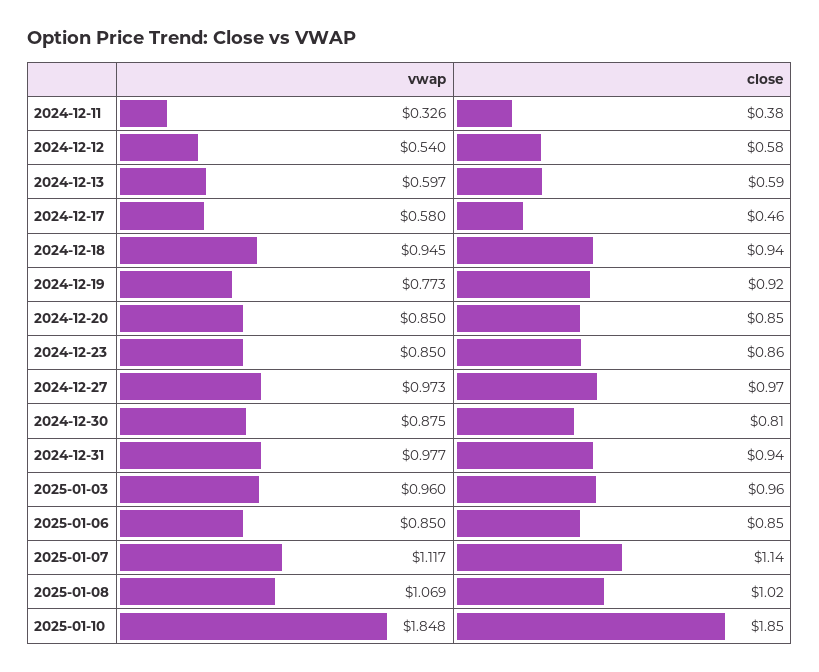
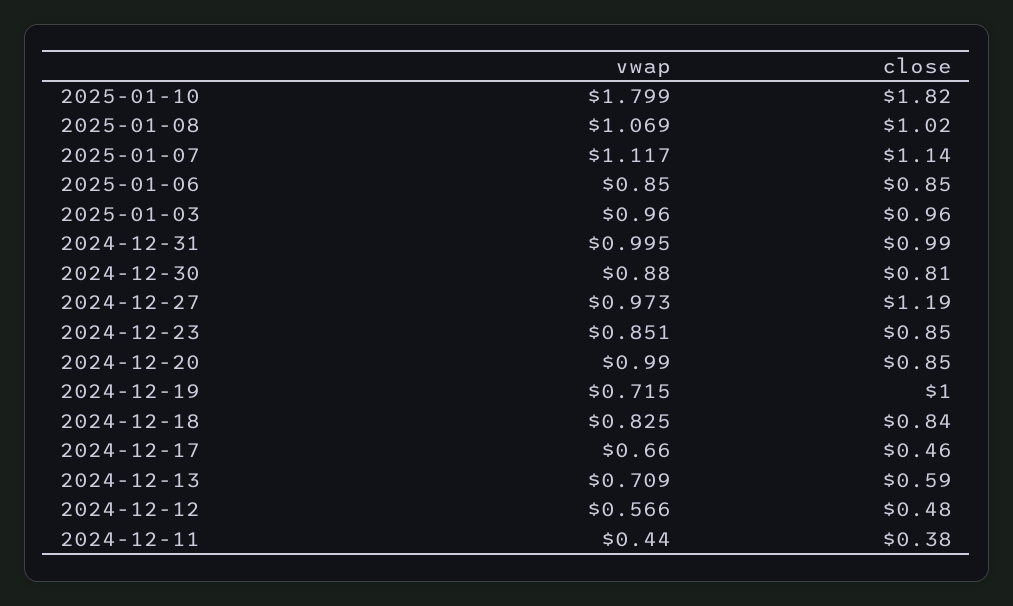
  {
    "vwap": {
-     "2024-12-11": 0.326,
+     "2024-12-11": 0.44,
-     "2024-12-12": 0.54,
+     "2024-12-12": 0.566,
-     "2024-12-13": 0.597,
+     "2024-12-13": 0.709,
-     "2024-12-17": 0.58,
+     "2024-12-17": 0.66,
-     "2024-12-18": 0.945,
+     "2024-12-18": 0.825,
-     "2024-12-19": 0.773,
+     "2024-12-19": 0.715,
-     "2024-12-20": 0.85,
+     "2024-12-20": 0.99,
-     "2024-12-23": 0.85,
+     "2024-12-23": 0.851,
      "2024-12-27": 0.973,
-     "2024-12-30": 0.875,
+     "2024-12-30": 0.88,
-     "2024-12-31": 0.977,
+     "2024-12-31": 0.995,
      "2025-01-03": 0.96,
      "2025-01-06": 0.85,
      "2025-01-07": 1.117,
      "2025-01-08": 1.069,
-     "2025-01-10": 1.848
+     "2025-01-10": 1.799
    },
    "close": {
      "2024-12-11": 0.38,
-     "2024-12-12": 0.58,
+     "2024-12-12": 0.48,
      "2024-12-13": 0.59,
      "2024-12-17": 0.46,
-     "2024-12-18": 0.94,
+     "2024-12-18": 0.84,
-     "2024-12-19": 0.92,
+     "2024-12-19": 1,
      "2024-12-20": 0.85,
-     "2024-12-23": 0.86,
+     "2024-12-23": 0.85,
-     "2024-12-27": 0.97,
+     "2024-12-27": 1.19,
      "2024-12-30": 0.81,
-     "2024-12-31": 0.94,
+     "2024-12-31": 0.99,
      "2025-01-03": 0.96,
      "2025-01-06": 0.85,
      "2025-01-07": 1.14,
      "2025-01-08": 1.02,
-     "2025-01-10": 1.85
+     "2025-01-10": 1.82
    }
  }

